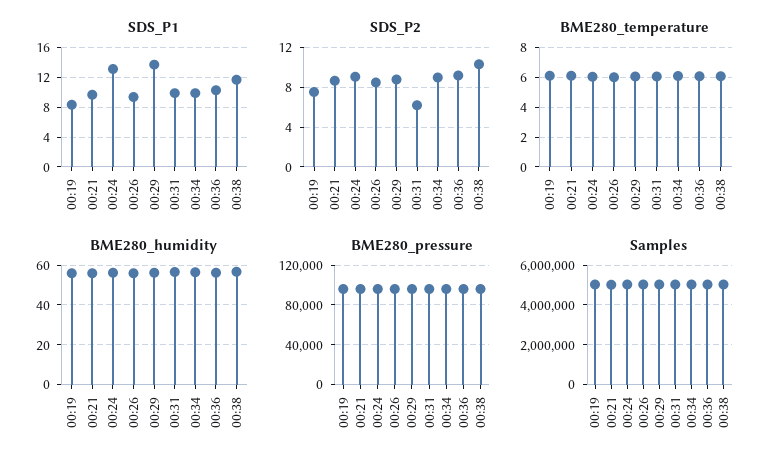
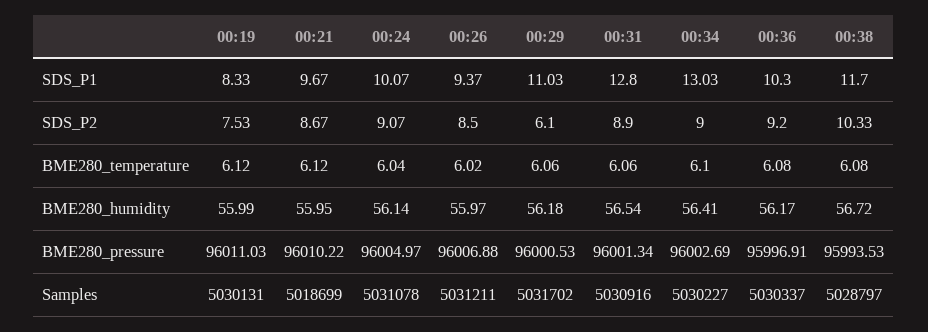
  {
    "SDS_P1": {
      "00:19": 8.33,
      "00:21": 9.67,
-     "00:24": 13,
+     "00:24": 10.07,
      "00:26": 9.37,
-     "00:29": 14,
+     "00:29": 11.03,
-     "00:31": 10,
+     "00:31": 12.8,
-     "00:34": 10,
+     "00:34": 13.03,
      "00:36": 10.3,
      "00:38": 11.7
    },
    "SDS_P2": {
      "00:19": 7.53,
      "00:21": 8.67,
      "00:24": 9.07,
      "00:26": 8.5,
-     "00:29": 9,
+     "00:29": 6.1,
-     "00:31": 6,
+     "00:31": 8.9,
      "00:34": 9,
      "00:36": 9.2,
      "00:38": 10.33
    },
    "BME280_temperature": {
      "00:19": 6.12,
      "00:21": 6.12,
      "00:24": 6.04,
      "00:26": 6.02,
      "00:29": 6.06,
      "00:31": 6.06,
      "00:34": 6.1,
      "00:36": 6.08,
      "00:38": 6.08
    },
    "BME280_humidity": {
      "00:19": 55.99,
      "00:21": 55.95,
      "00:24": 56.14,
      "00:26": 55.97,
      "00:29": 56.18,
      "00:31": 56.54,
      "00:34": 56.41,
      "00:36": 56.17,
      "00:38": 56.72
    },
    "BME280_pressure": {
      "00:19": 96011.03,
      "00:21": 96010.22,
      "00:24": 96004.97,
      "00:26": 96006.88,
      "00:29": 96000.53,
      "00:31": 96001.34,
      "00:34": 96002.69,
      "00:36": 95996.91,
      "00:38": 95993.53
    },
    "Samples": {
      "00:19": 5030131,
      "00:21": 5018699,
      "00:24": 5031078,
      "00:26": 5031211,
      "00:29": 5031702,
      "00:31": 5030916,
      "00:34": 5030227,
      "00:36": 5030337,
      "00:38": 5028797
    }
  }

